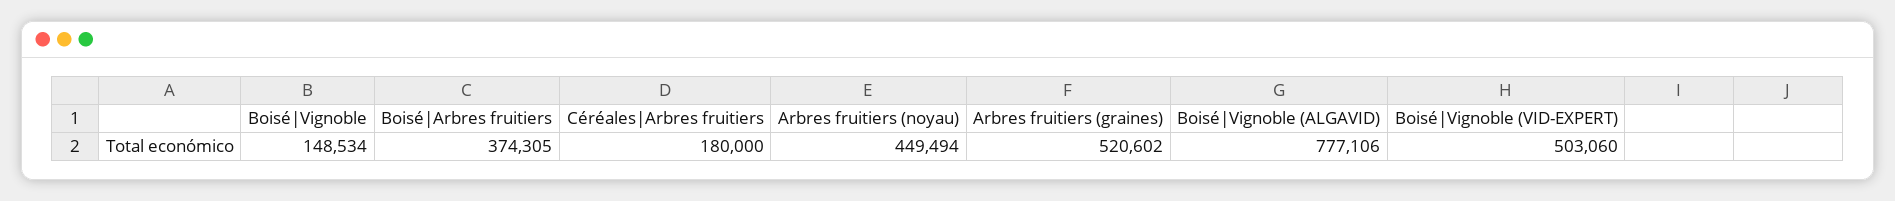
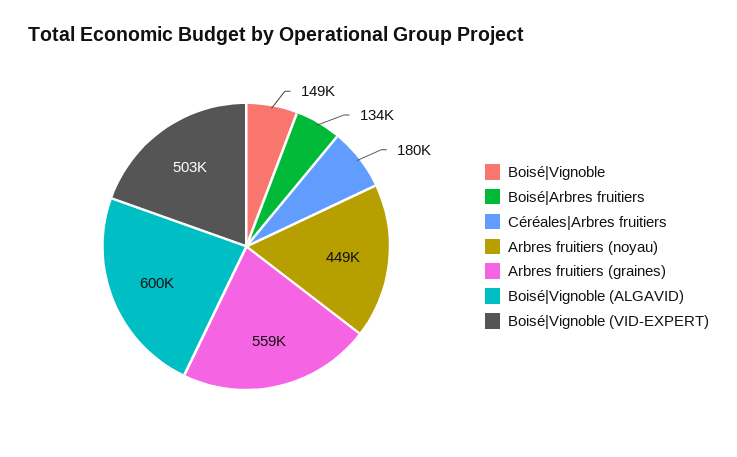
  {
    "Boisé|Vignoble": 148534,
-   "Boisé|Arbres fruitiers": 374305,
+   "Boisé|Arbres fruitiers": 134000,
    "Céréales|Arbres fruitiers": 180000,
    "Arbres fruitiers (noyau)": 449494,
-   "Arbres fruitiers (graines)": 520602,
+   "Arbres fruitiers (graines)": 559000,
-   "Boisé|Vignoble (ALGAVID)": 777106,
+   "Boisé|Vignoble (ALGAVID)": 600000,
    "Boisé|Vignoble (VID-EXPERT)": 503060
  }

